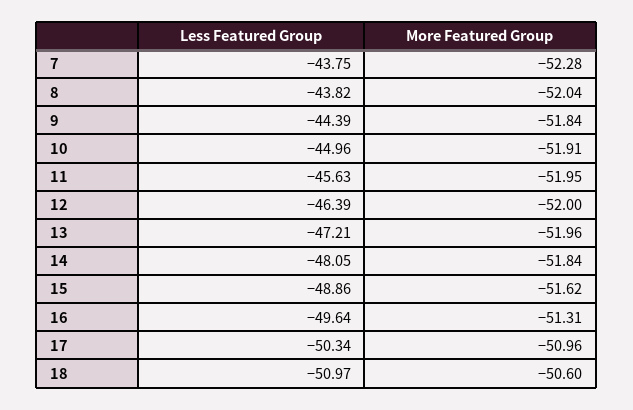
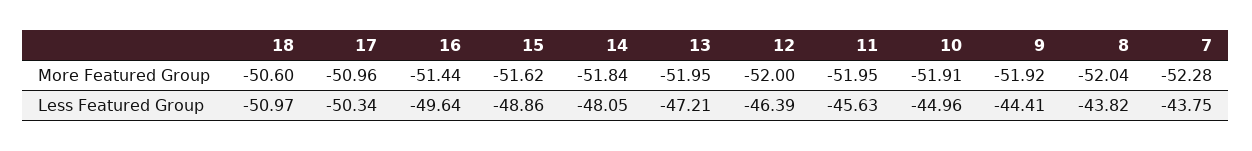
  {
    "Less Featured Group": {
      "7": -43.75,
      "8": -43.82,
-     "9": -44.39,
+     "9": -44.41,
      "10": -44.96,
      "11": -45.63,
      "12": -46.39,
      "13": -47.21,
      "14": -48.05,
      "15": -48.86,
      "16": -49.64,
      "17": -50.34,
      "18": -50.97
    },
    "More Featured Group": {
      "7": -52.28,
      "8": -52.04,
-     "9": -51.84,
+     "9": -51.92,
      "10": -51.91,
      "11": -51.95,
      "12": -52,
-     "13": -51.96,
+     "13": -51.95,
      "14": -51.84,
      "15": -51.62,
-     "16": -51.31,
+     "16": -51.44,
      "17": -50.96,
      "18": -50.6
    }
  }

